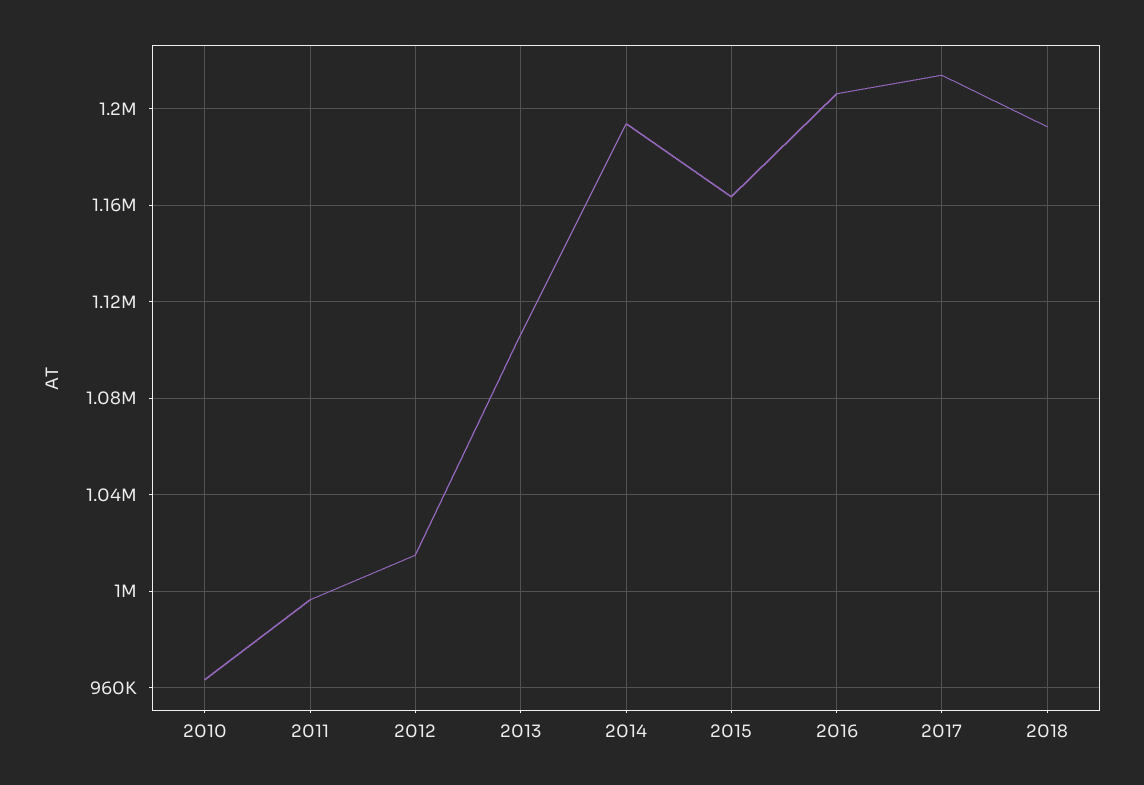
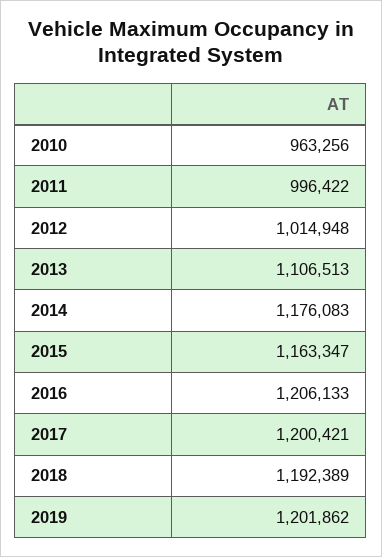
  {
    "2010": 963256,
    "2011": 996422,
    "2012": 1014948,
    "2013": 1106513,
-   "2014": 1195000,
+   "2014": 1176083,
    "2015": 1163347,
    "2016": 1206133,
-   "2017": 1215000,
+   "2017": 1200421,
-   "2018": 1192389
+   "2018": 1192389,
+   "2019": 1201862
  }

